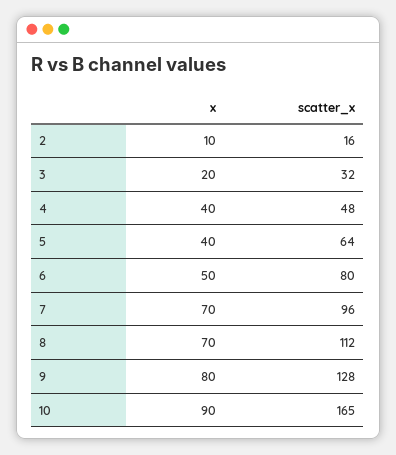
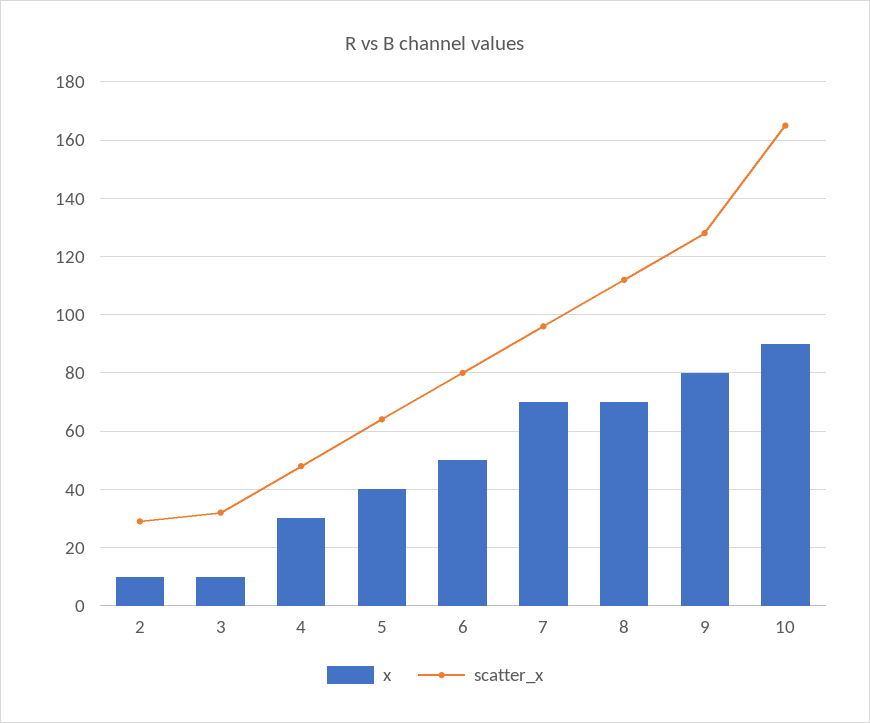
  {
    "x": {
      "2": 10,
-     "3": 20,
+     "3": 10,
-     "4": 40,
+     "4": 30,
      "5": 40,
      "6": 50,
      "7": 70,
      "8": 70,
      "9": 80,
      "10": 90
    },
    "scatter_x": {
-     "2": 16,
+     "2": 30,
      "3": 32,
      "4": 48,
      "5": 64,
      "6": 80,
      "7": 96,
      "8": 112,
      "9": 128,
      "10": 165
    }
  }

